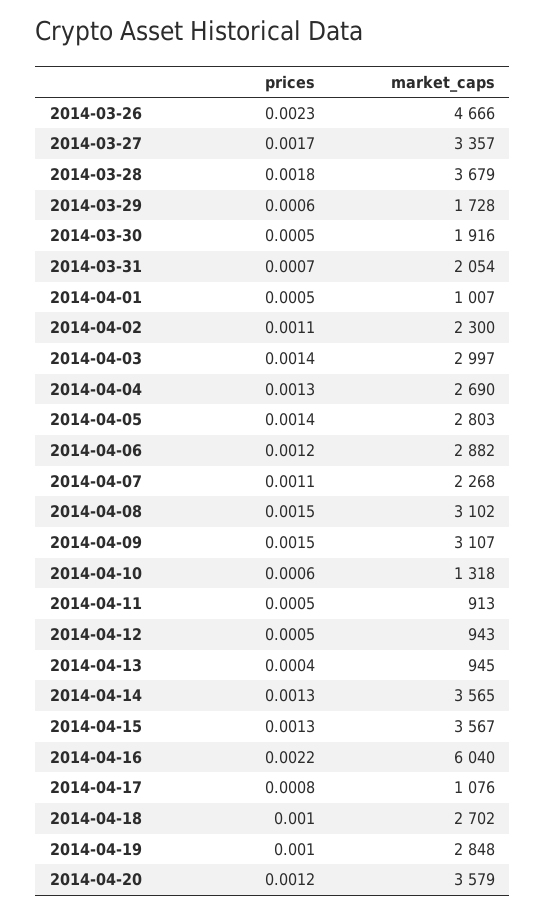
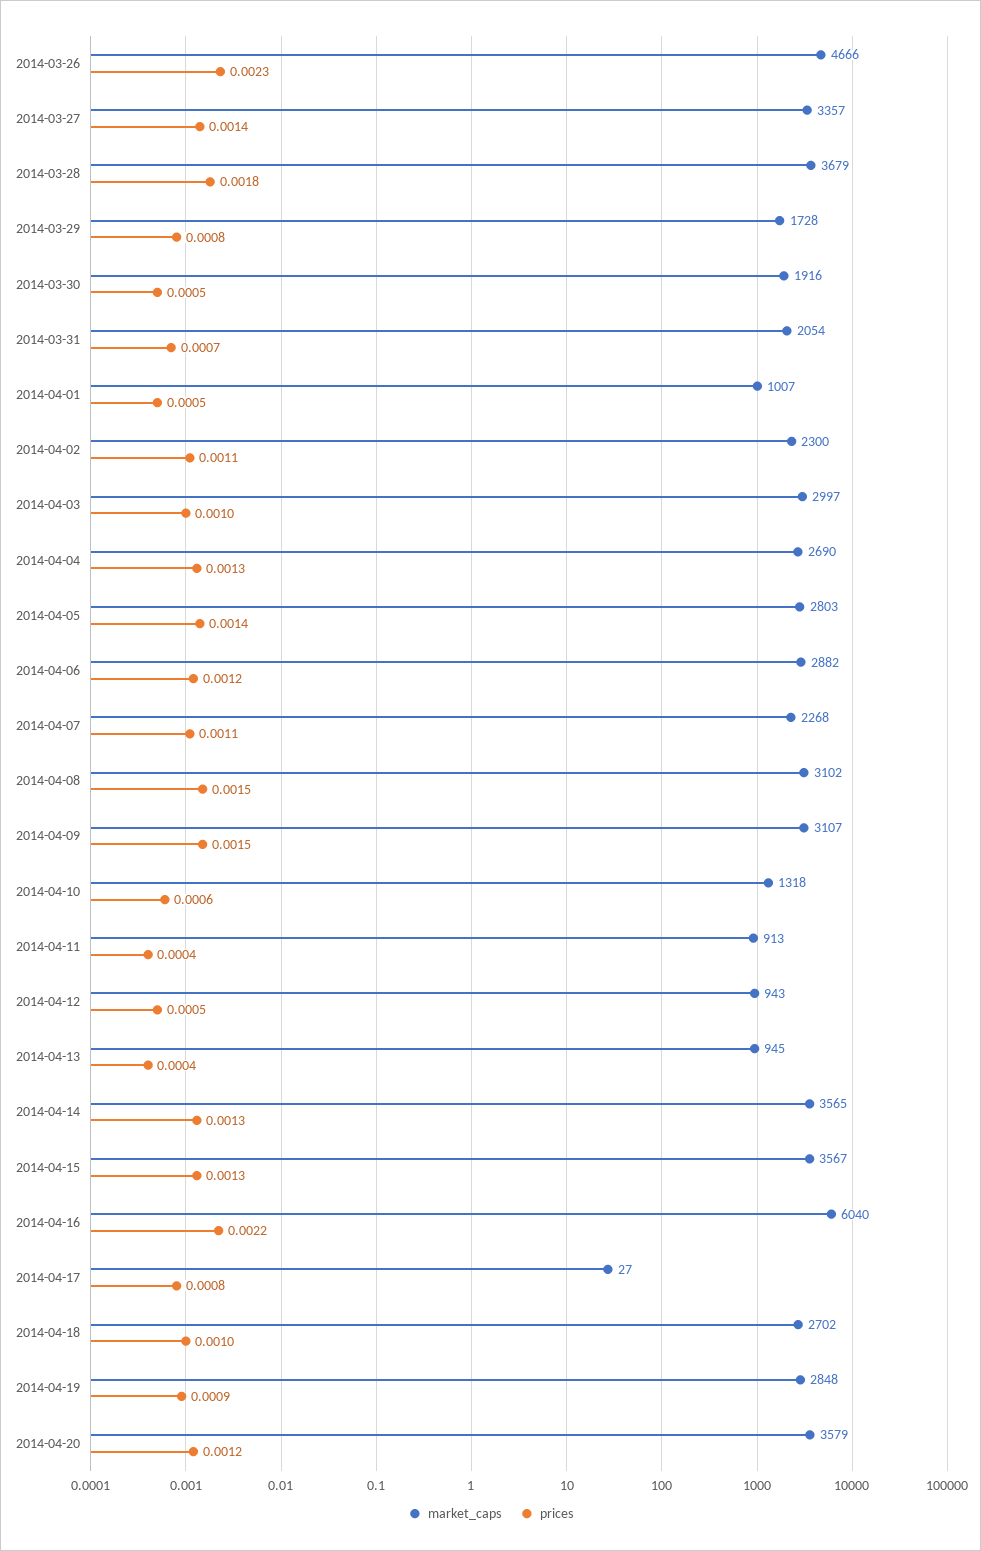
  {
    "prices": {
      "2014-03-26": 0.0023,
-     "2014-03-27": 0.0017,
+     "2014-03-27": 0.0014,
      "2014-03-28": 0.0018,
-     "2014-03-29": 0.0006,
+     "2014-03-29": 0.0008,
      "2014-03-30": 0.0005,
      "2014-03-31": 0.0007,
      "2014-04-01": 0.0005,
      "2014-04-02": 0.0011,
-     "2014-04-03": 0.0014,
+     "2014-04-03": 0.001,
      "2014-04-04": 0.0013,
      "2014-04-05": 0.0014,
      "2014-04-06": 0.0012,
      "2014-04-07": 0.0011,
      "2014-04-08": 0.0015,
      "2014-04-09": 0.0015,
      "2014-04-10": 0.0006,
-     "2014-04-11": 0.0005,
+     "2014-04-11": 0.0004,
      "2014-04-12": 0.0005,
      "2014-04-13": 0.0004,
      "2014-04-14": 0.0013,
      "2014-04-15": 0.0013,
      "2014-04-16": 0.0022,
      "2014-04-17": 0.0008,
      "2014-04-18": 0.001,
-     "2014-04-19": 0.001,
+     "2014-04-19": 0.0009,
      "2014-04-20": 0.0012
    },
    "market_caps": {
      "2014-03-26": 4666,
      "2014-03-27": 3357,
      "2014-03-28": 3679,
      "2014-03-29": 1728,
      "2014-03-30": 1916,
      "2014-03-31": 2054,
      "2014-04-01": 1007,
      "2014-04-02": 2300,
      "2014-04-03": 2997,
      "2014-04-04": 2690,
      "2014-04-05": 2803,
      "2014-04-06": 2882,
      "2014-04-07": 2268,
      "2014-04-08": 3102,
      "2014-04-09": 3107,
      "2014-04-10": 1318,
      "2014-04-11": 913,
      "2014-04-12": 943,
      "2014-04-13": 945,
      "2014-04-14": 3565,
      "2014-04-15": 3567,
      "2014-04-16": 6040,
-     "2014-04-17": 1076,
+     "2014-04-17": 27,
      "2014-04-18": 2702,
      "2014-04-19": 2848,
      "2014-04-20": 3579
    }
  }

